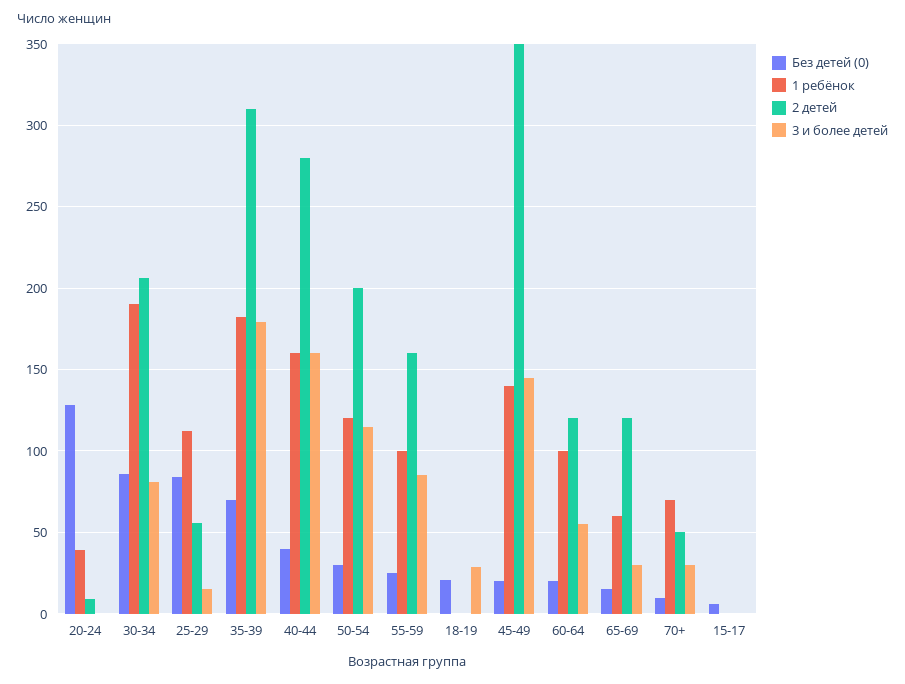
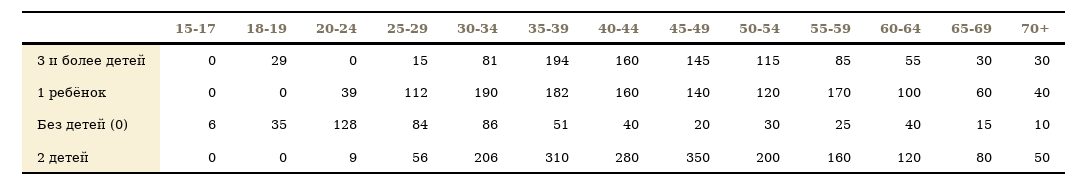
  {
    "Без детей (0)": {
      "20-24": 128,
      "30-34": 86,
      "25-29": 84,
-     "35-39": 70,
+     "35-39": 51,
      "40-44": 40,
      "50-54": 30,
      "55-59": 25,
-     "18-19": 20,
+     "18-19": 35,
      "45-49": 20,
-     "60-64": 20,
+     "60-64": 40,
      "65-69": 15,
      "70+": 10,
      "15-17": 6
    },
    "1 ребёнок": {
      "20-24": 39,
      "30-34": 190,
      "25-29": 112,
      "35-39": 182,
      "40-44": 160,
      "50-54": 120,
-     "55-59": 100,
+     "55-59": 170,
      "18-19": 0,
      "45-49": 140,
      "60-64": 100,
      "65-69": 60,
-     "70+": 70,
+     "70+": 40,
      "15-17": 0
    },
    "2 детей": {
      "20-24": 9,
      "30-34": 206,
      "25-29": 56,
      "35-39": 310,
      "40-44": 280,
      "50-54": 200,
      "55-59": 160,
      "18-19": 0,
      "45-49": 350,
      "60-64": 120,
-     "65-69": 120,
+     "65-69": 80,
      "70+": 50,
      "15-17": 0
    },
    "3 и более детей": {
      "20-24": 0,
      "30-34": 81,
      "25-29": 15,
-     "35-39": 180,
+     "35-39": 194,
      "40-44": 160,
      "50-54": 115,
      "55-59": 85,
      "18-19": 29,
      "45-49": 145,
      "60-64": 55,
      "65-69": 30,
      "70+": 30,
      "15-17": 0
    }
  }

